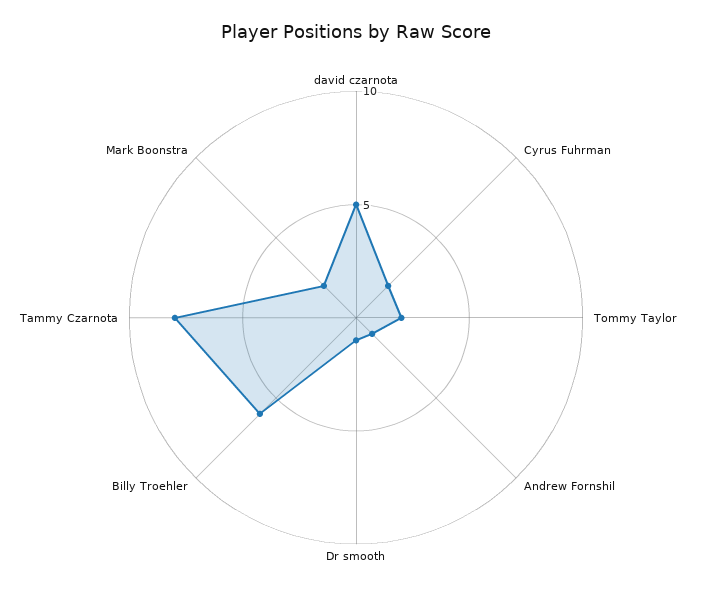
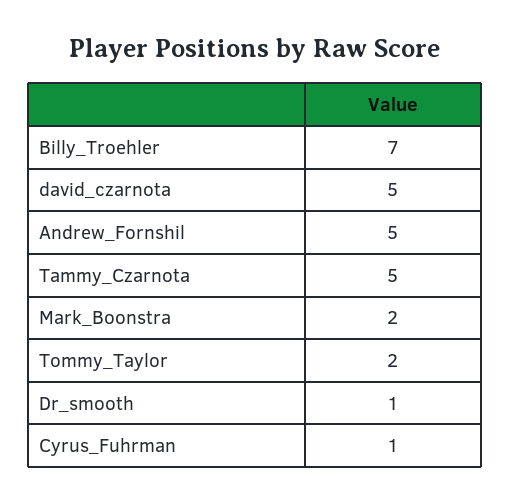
  {
    "david czarnota": 5,
-   "Cyrus Fuhrman": 2,
+   "Cyrus Fuhrman": 1,
    "Tommy Taylor": 2,
-   "Andrew Fornshil": 1,
+   "Andrew Fornshil": 5,
    "Dr smooth": 1,
-   "Billy Troehler": 6,
+   "Billy Troehler": 7,
-   "Tammy Czarnota": 8,
+   "Tammy Czarnota": 5,
    "Mark Boonstra": 2
  }

